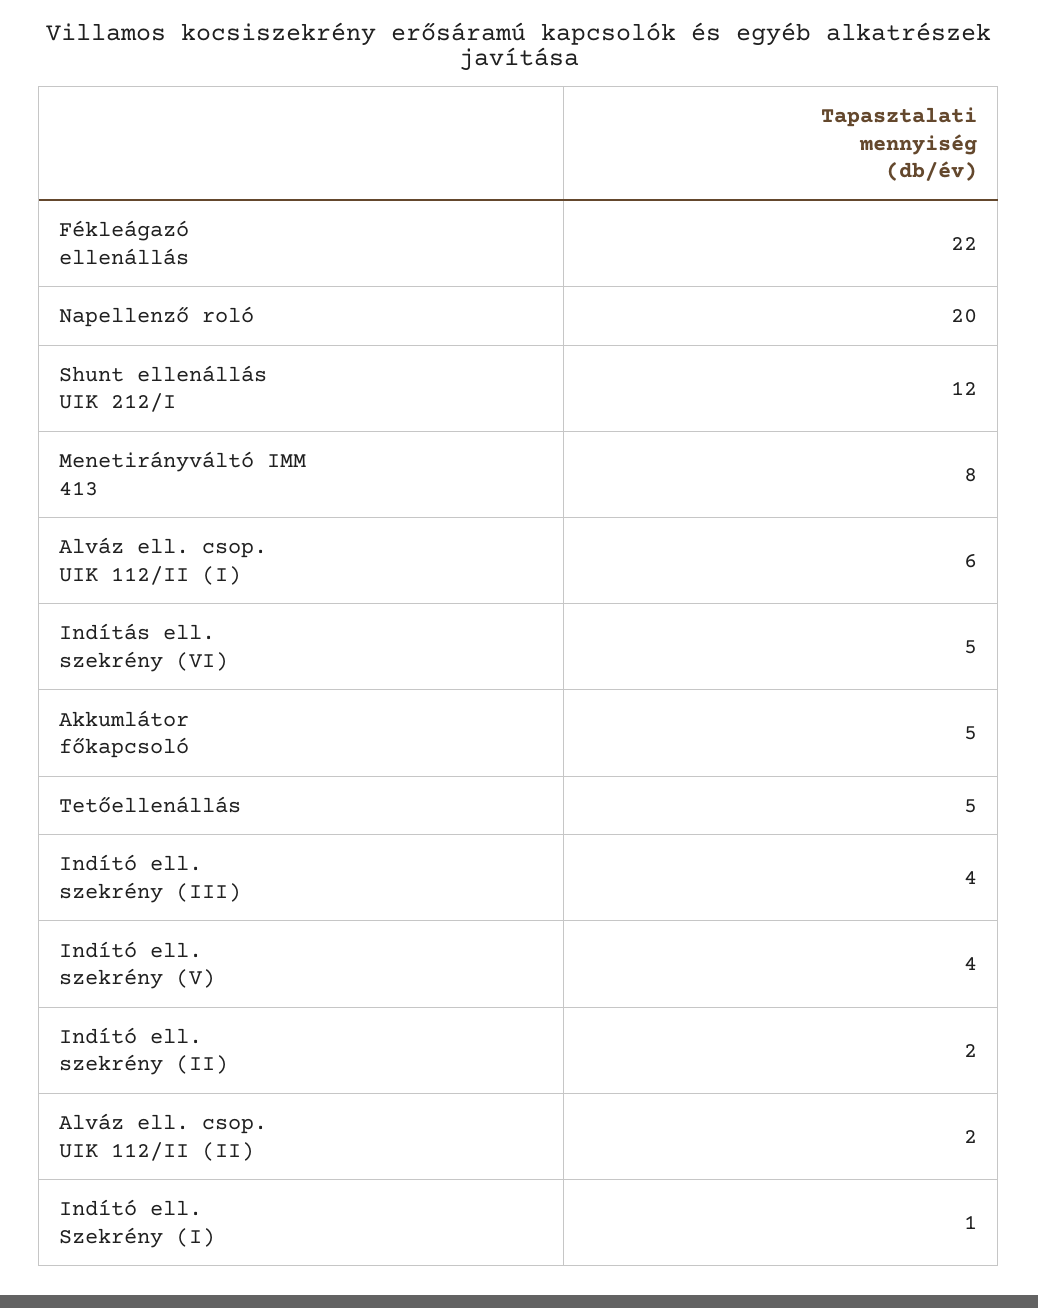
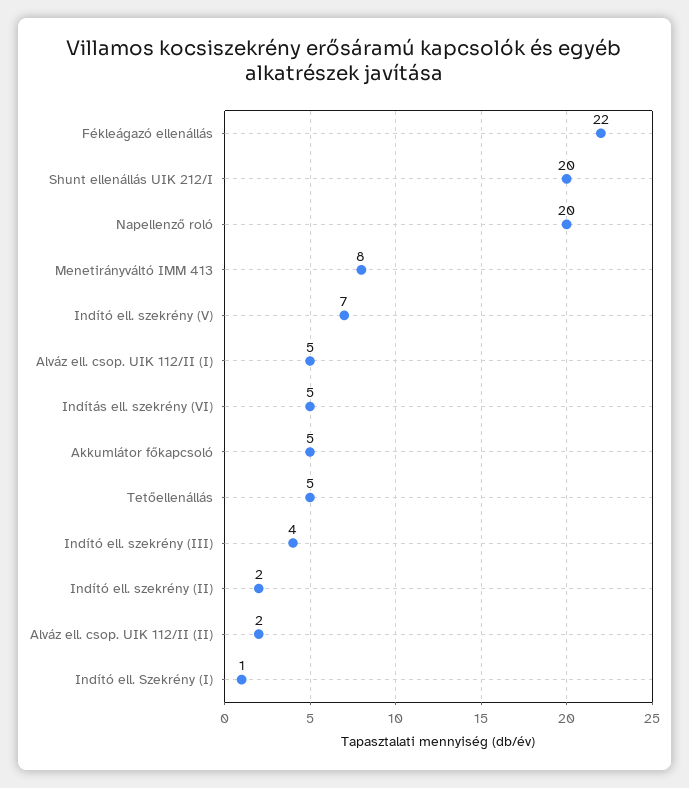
  {
    "Fékleágazó ellenállás": 22,
    "Napellenző roló": 20,
-   "Shunt ellenállás UIK 212/I": 12,
+   "Shunt ellenállás UIK 212/I": 20,
    "Menetirányváltó IMM 413": 8,
-   "Alváz ell. csop. UIK 112/II (I)": 6,
+   "Alváz ell. csop. UIK 112/II (I)": 5,
    "Indítás ell. szekrény (VI)": 5,
    "Akkumlátor főkapcsoló": 5,
    "Tetőellenállás": 5,
    "Indító ell. szekrény (III)": 4,
-   "Indító ell. szekrény (V)": 4,
+   "Indító ell. szekrény (V)": 7,
    "Indító ell. szekrény (II)": 2,
    "Alváz ell. csop. UIK 112/II (II)": 2,
    "Indító ell. Szekrény (I)": 1
  }

